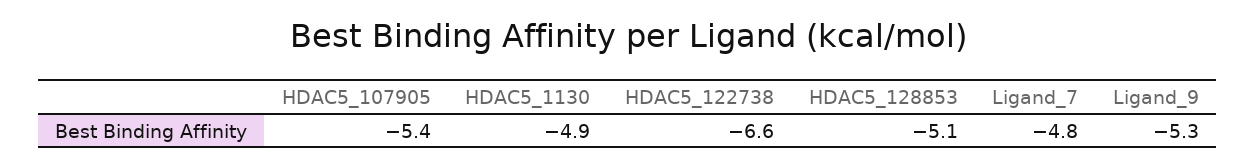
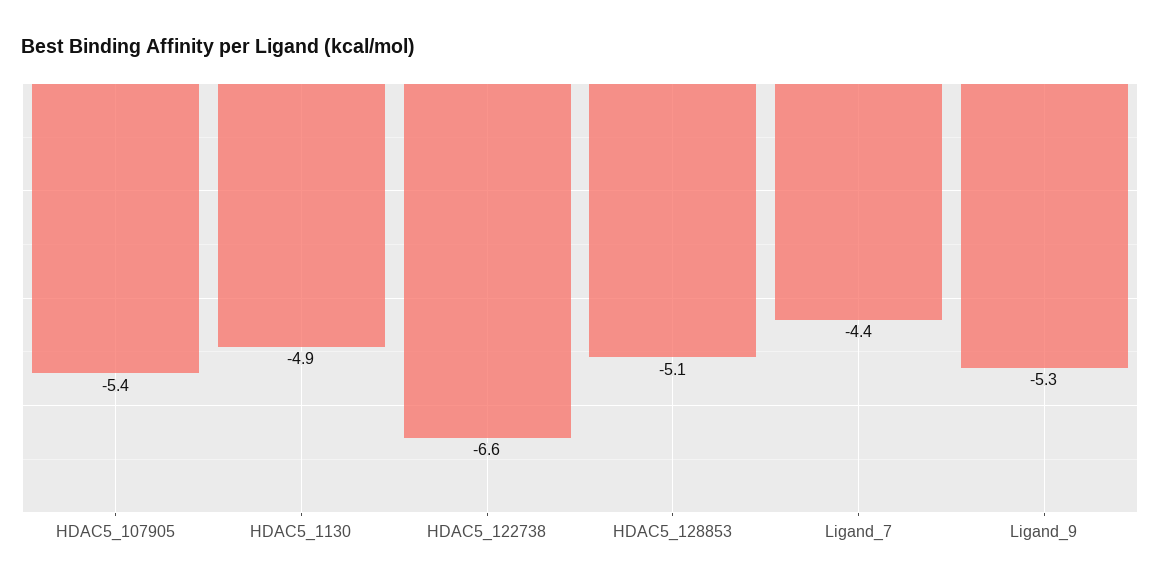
  {
    "HDAC5_107905": -5.4,
    "HDAC5_1130": -4.9,
    "HDAC5_122738": -6.6,
    "HDAC5_128853": -5.1,
-   "Ligand_7": -4.8,
+   "Ligand_7": -4.4,
    "Ligand_9": -5.3
  }

